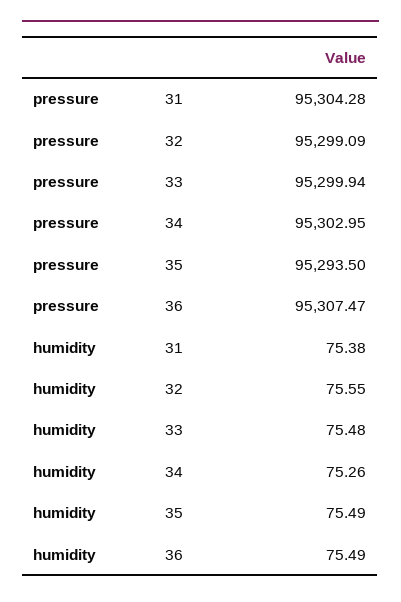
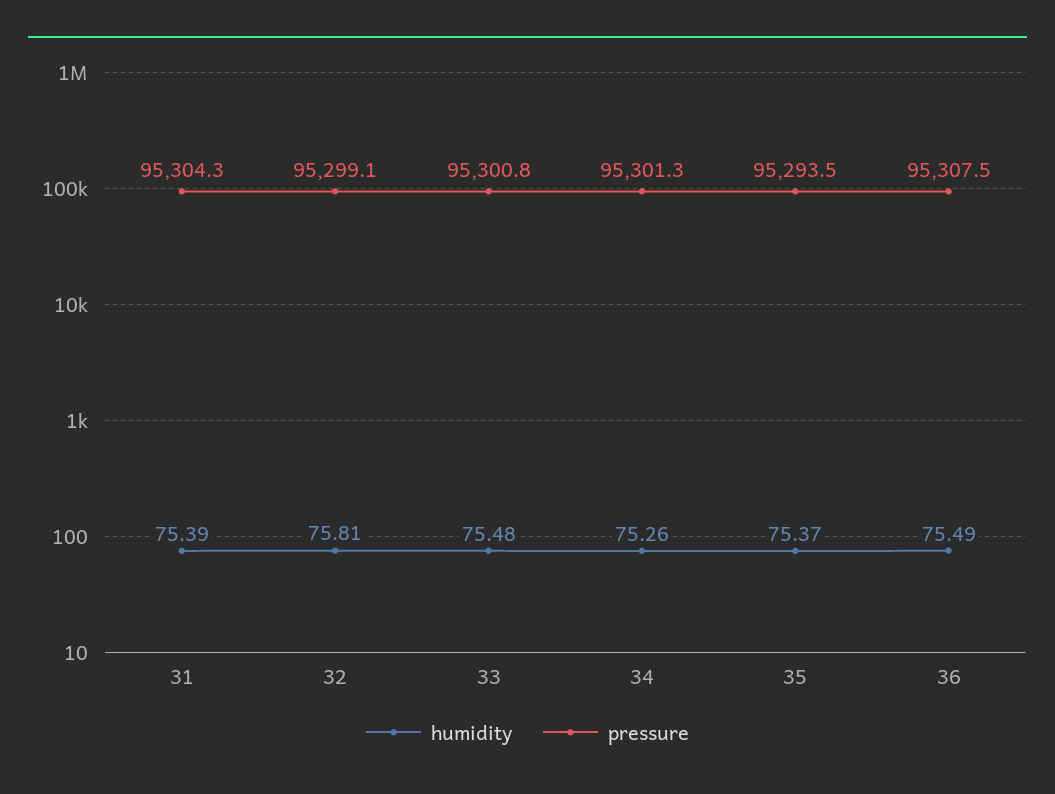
  {
    "pressure": {
      "31": 95304.28,
      "32": 95299.09,
-     "33": 95299.94,
+     "33": 95300.8,
-     "34": 95302.95,
+     "34": 95301.3,
      "35": 95293.5,
      "36": 95307.47
    },
    "humidity": {
-     "31": 75.38,
+     "31": 75.39,
-     "32": 75.55,
+     "32": 75.81,
      "33": 75.48,
      "34": 75.26,
-     "35": 75.49,
+     "35": 75.37,
      "36": 75.49
    }
  }

